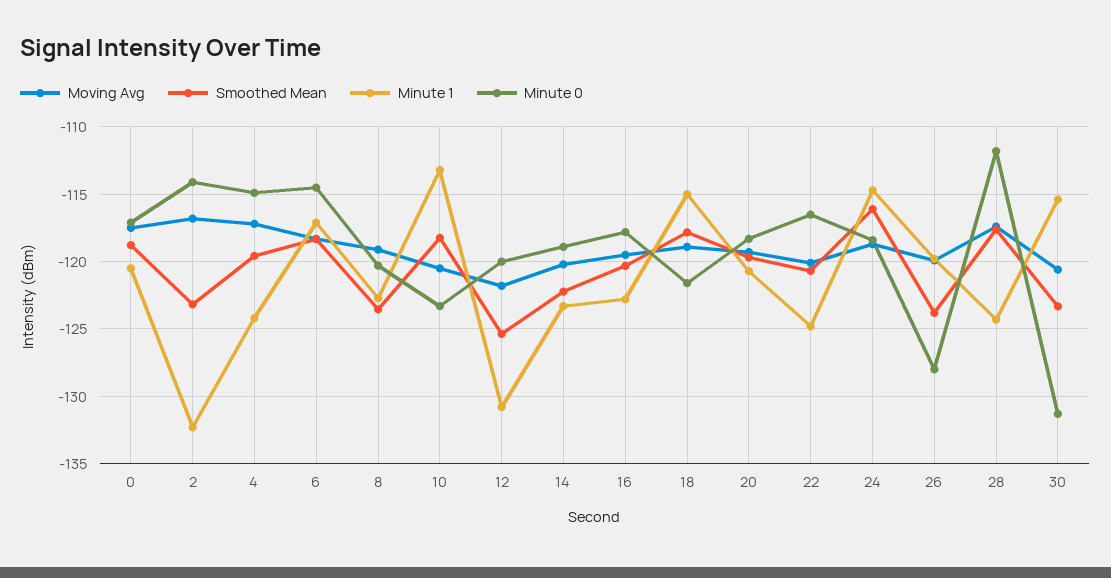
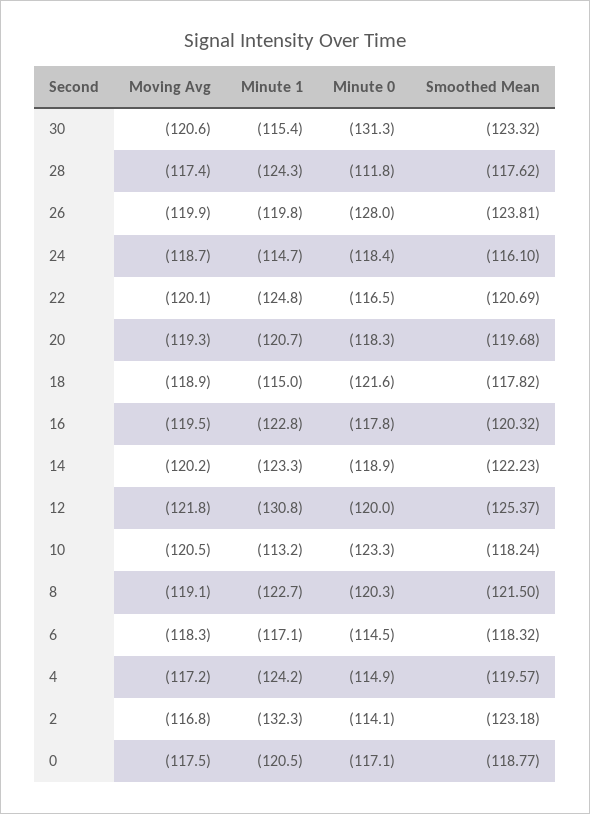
  {
    "Moving Avg": {
      "0": -117.5,
      "2": -116.8,
      "4": -117.2,
      "6": -118.3,
      "8": -119.1,
      "10": -120.5,
      "12": -121.8,
      "14": -120.2,
      "16": -119.5,
      "18": -118.9,
      "20": -119.3,
      "22": -120.1,
      "24": -118.7,
      "26": -119.9,
      "28": -117.4,
      "30": -120.6
    },
    "Smoothed Mean": {
      "0": -118.77,
      "2": -123.18,
      "4": -119.57,
      "6": -118.32,
-     "8": -123.5,
+     "8": -121.5,
      "10": -118.24,
      "12": -125.37,
      "14": -122.23,
      "16": -120.32,
      "18": -117.82,
      "20": -119.68,
      "22": -120.69,
      "24": -116.1,
      "26": -123.81,
      "28": -117.62,
      "30": -123.32
    },
    "Minute 1": {
      "0": -120.5,
      "2": -132.3,
      "4": -124.2,
      "6": -117.1,
      "8": -122.7,
      "10": -113.2,
      "12": -130.8,
      "14": -123.3,
      "16": -122.8,
      "18": -115,
      "20": -120.7,
      "22": -124.8,
      "24": -114.7,
      "26": -119.8,
      "28": -124.3,
      "30": -115.4
    },
    "Minute 0": {
      "0": -117.1,
      "2": -114.1,
      "4": -114.9,
      "6": -114.5,
      "8": -120.3,
      "10": -123.3,
      "12": -120,
      "14": -118.9,
      "16": -117.8,
      "18": -121.6,
      "20": -118.3,
      "22": -116.5,
      "24": -118.4,
      "26": -128,
      "28": -111.8,
      "30": -131.3
    }
  }

